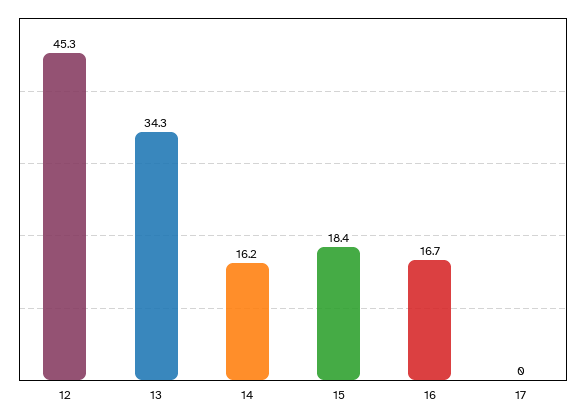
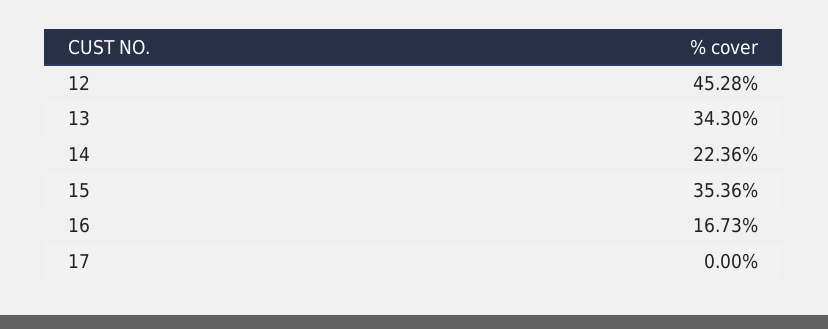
  {
    "12": 45.28,
    "13": 34.3,
-   "14": 16.2,
+   "14": 22.36,
-   "15": 18.4,
+   "15": 35.36,
    "16": 16.73,
    "17": 0
  }

